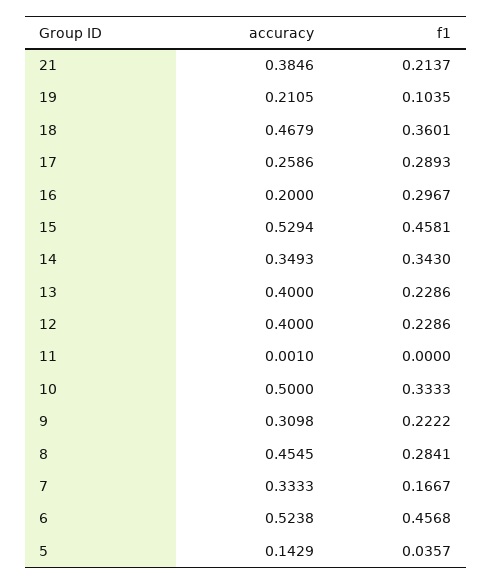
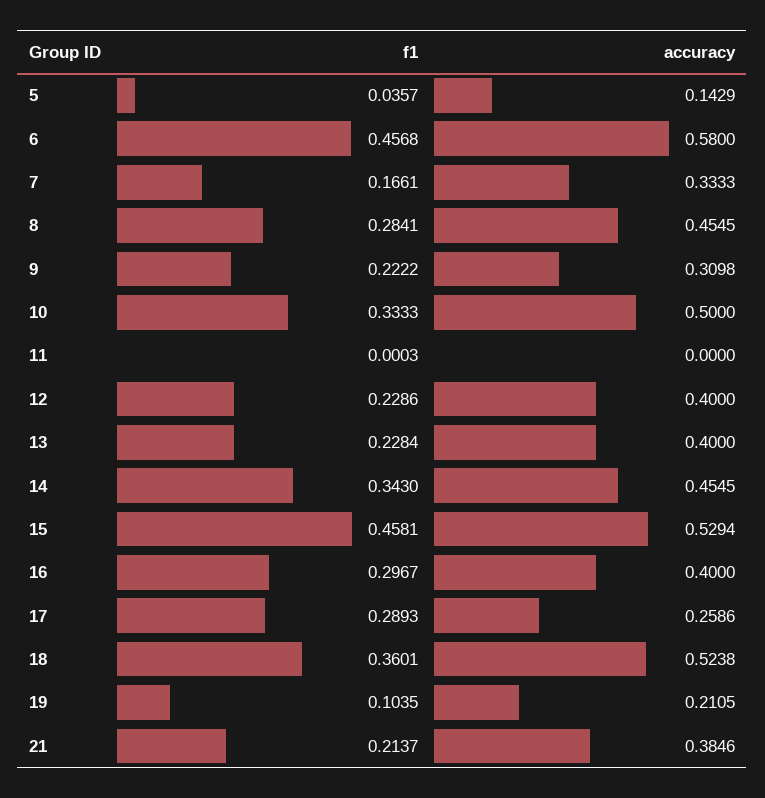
  {
    "accuracy": {
      "21": 0.3846,
      "19": 0.2105,
-     "18": 0.4679,
+     "18": 0.5238,
      "17": 0.2586,
-     "16": 0.2,
+     "16": 0.4,
      "15": 0.5294,
-     "14": 0.3493,
+     "14": 0.4545,
      "13": 0.4,
      "12": 0.4,
-     "11": 0.001,
+     "11": 0,
      "10": 0.5,
      "9": 0.3098,
      "8": 0.4545,
      "7": 0.3333,
-     "6": 0.5238,
+     "6": 0.58,
      "5": 0.1429
    },
    "f1": {
      "21": 0.2137,
      "19": 0.1035,
      "18": 0.3601,
      "17": 0.2893,
      "16": 0.2967,
      "15": 0.4581,
      "14": 0.343,
-     "13": 0.2286,
+     "13": 0.2284,
      "12": 0.2286,
-     "11": 0,
+     "11": 0.0003,
      "10": 0.3333,
      "9": 0.2222,
      "8": 0.2841,
-     "7": 0.1667,
+     "7": 0.1661,
      "6": 0.4568,
      "5": 0.0357
    }
  }

